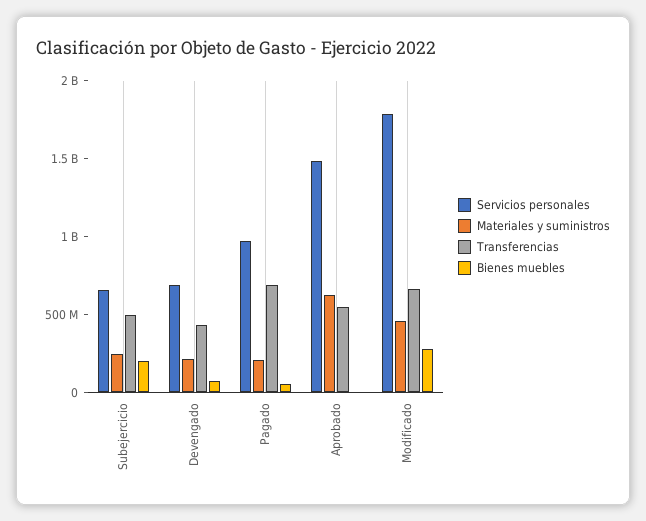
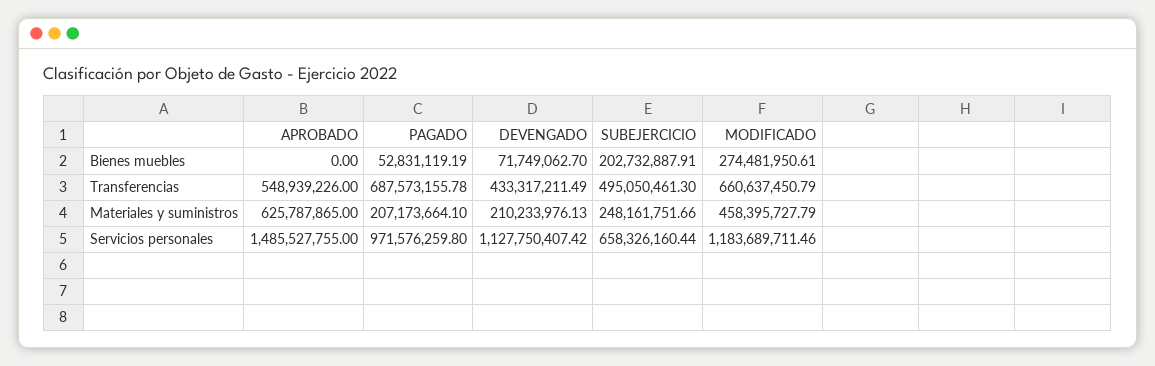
  {
    "Servicios personales": {
      "Subejercicio": 658326160.44,
-     "Devengado": 700000000,
+     "Devengado": 1127750407.42,
      "Pagado": 971576259.8,
      "Aprobado": 1485527755,
-     "Modificado": 1800000000
+     "Modificado": 1183689711.46
    },
    "Materiales y suministros": {
      "Subejercicio": 248161751.66,
      "Devengado": 210233976.13,
      "Pagado": 207173664.1,
      "Aprobado": 625787865,
      "Modificado": 458395727.79
    },
    "Transferencias": {
      "Subejercicio": 495050461.3,
      "Devengado": 433317211.49,
      "Pagado": 687573155.78,
      "Aprobado": 548939226,
      "Modificado": 660637450.79
    },
    "Bienes muebles": {
      "Subejercicio": 202732887.91,
      "Devengado": 71749062.7,
      "Pagado": 52831119.19,
      "Aprobado": 0,
      "Modificado": 274481950.61
    }
  }

